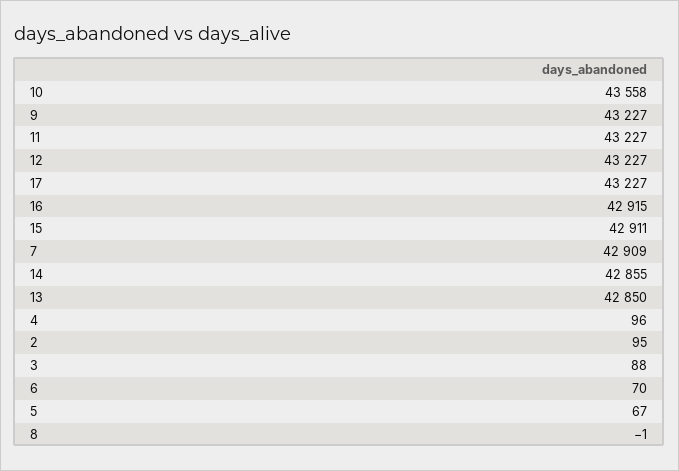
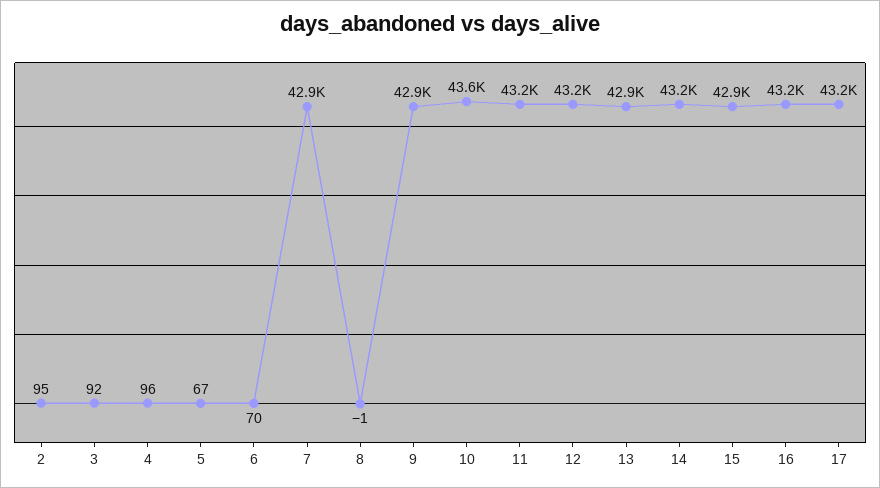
  {
    "10": 43558,
-   "9": 43227,
+   "9": 42900,
    "11": 43227,
    "12": 43227,
    "17": 43227,
-   "16": 42915,
+   "16": 43200,
    "15": 42911,
    "7": 42909,
-   "14": 42855,
+   "14": 43200,
    "13": 42850,
    "4": 96,
    "2": 95,
-   "3": 88,
+   "3": 92,
    "6": 70,
    "5": 67,
    "8": -1
  }

